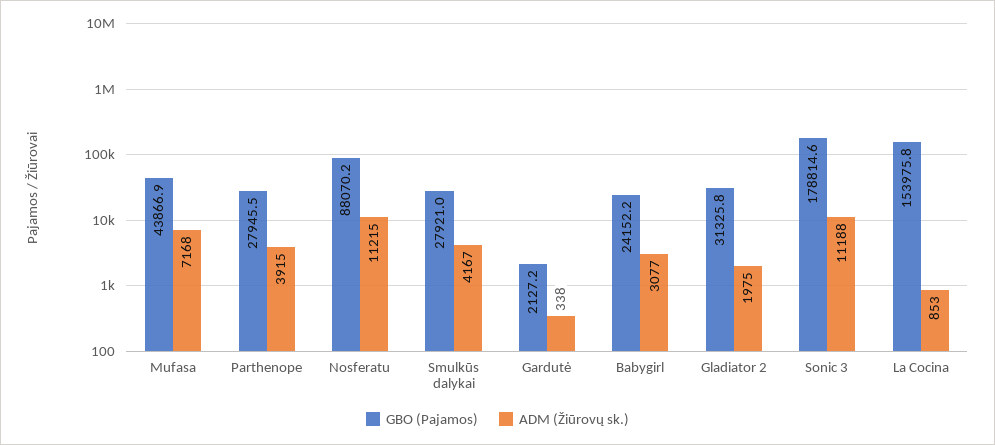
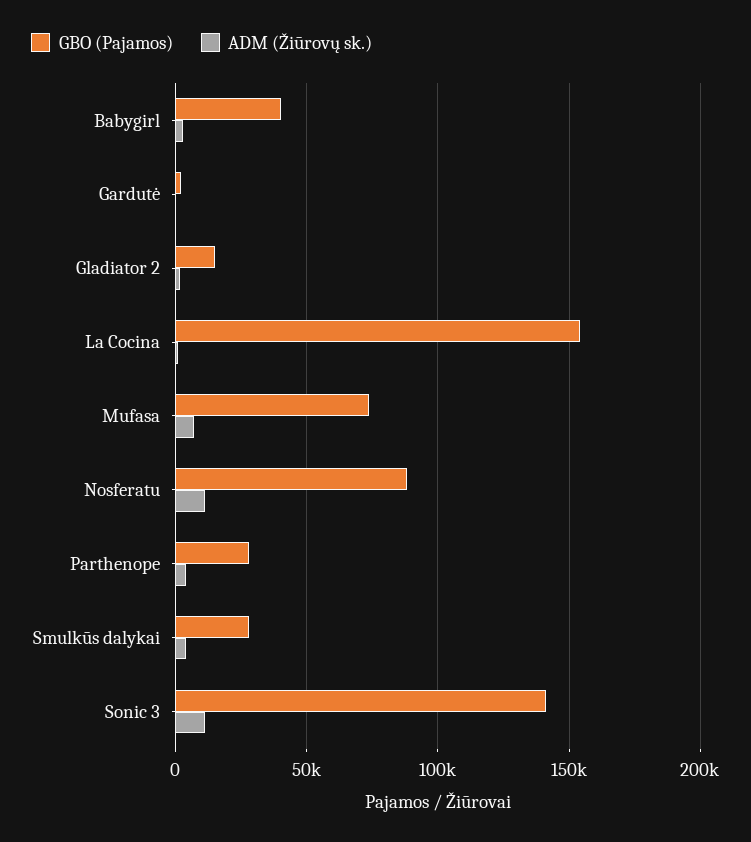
  {
    "GBO (Pajamos)": {
-     "Mufasa": 43866.9,
+     "Mufasa": 75000,
      "Parthenope": 27945.5,
      "Nosferatu": 88070.2,
      "Smulkūs dalykai": 27921,
      "Gardutė": 2127.2,
-     "Babygirl": 24152.2,
+     "Babygirl": 40000,
-     "Gladiator 2": 31325.8,
+     "Gladiator 2": 15000,
-     "Sonic 3": 178814.6,
+     "Sonic 3": 140000,
      "La Cocina": 153975.8
    },
    "ADM (Žiūrovų sk.)": {
      "Mufasa": 7168,
      "Parthenope": 3915,
      "Nosferatu": 11215,
      "Smulkūs dalykai": 4167,
      "Gardutė": 338,
      "Babygirl": 3077,
      "Gladiator 2": 1975,
      "Sonic 3": 11188,
      "La Cocina": 853
    }
  }

